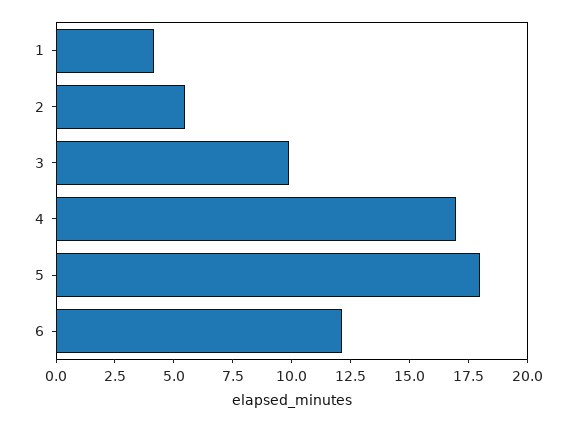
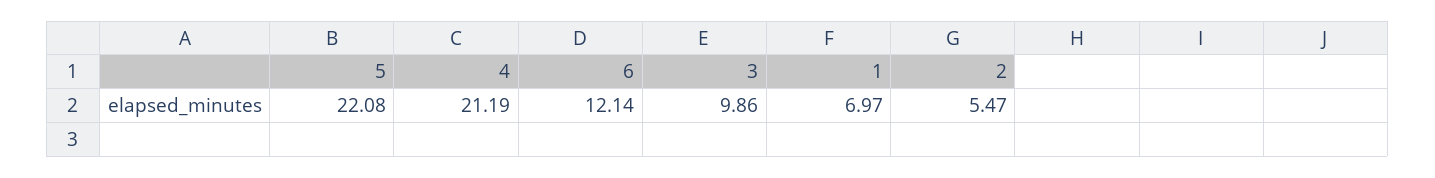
  {
-   "1": 4,
+   "1": 6.97,
    "2": 5.47,
    "3": 9.86,
-   "4": 17,
+   "4": 21.19,
-   "5": 18,
+   "5": 22.08,
    "6": 12.14
  }

